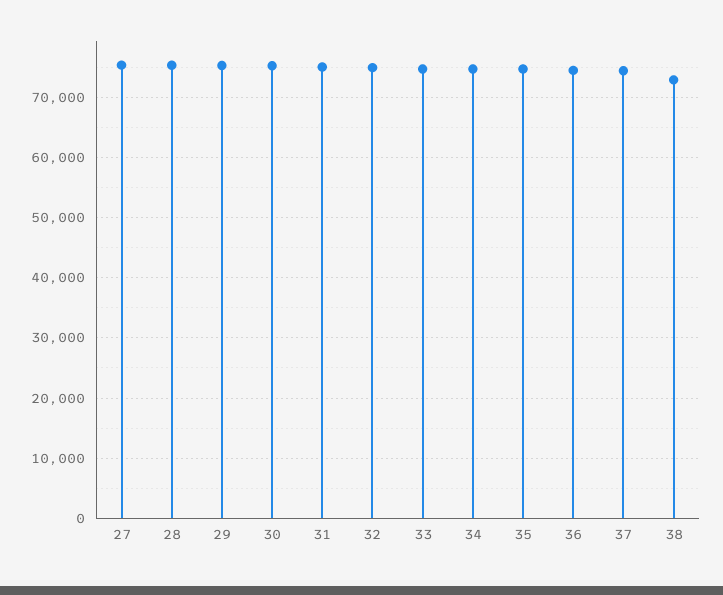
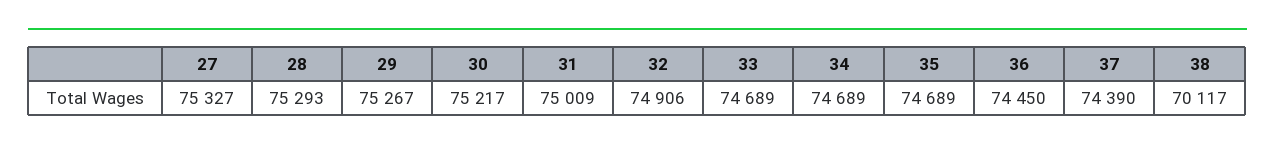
  {
    "27": 75327,
    "28": 75293,
    "29": 75267,
    "30": 75217,
    "31": 75009,
    "32": 74906,
    "33": 74689,
    "34": 74689,
    "35": 74689,
    "36": 74450,
    "37": 74390,
-   "38": 73000
+   "38": 70117
  }

